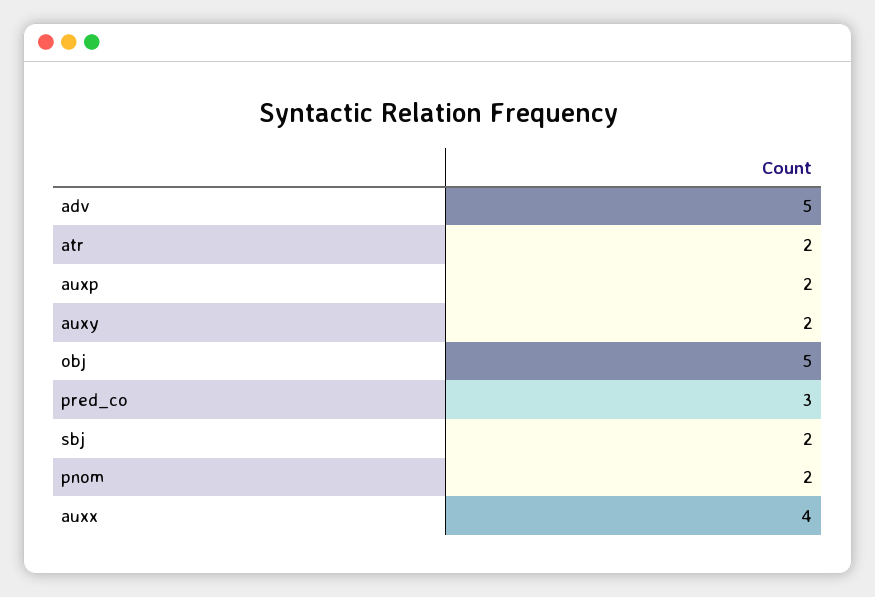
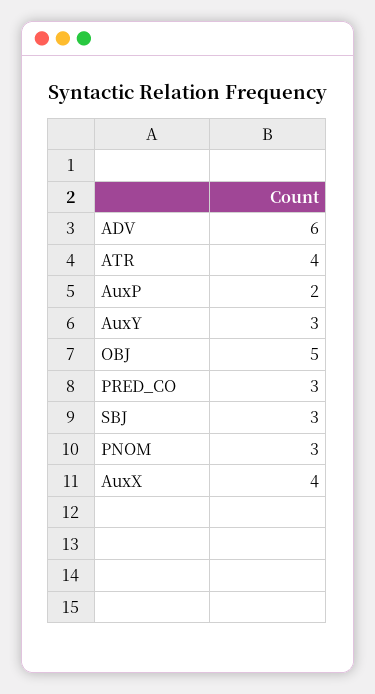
  {
-   "adv": 5,
+   "adv": 6,
-   "atr": 2,
+   "atr": 4,
    "auxp": 2,
-   "auxy": 2,
+   "auxy": 3,
    "obj": 5,
    "pred_co": 3,
-   "sbj": 2,
+   "sbj": 3,
-   "pnom": 2,
+   "pnom": 3,
    "auxx": 4
  }

